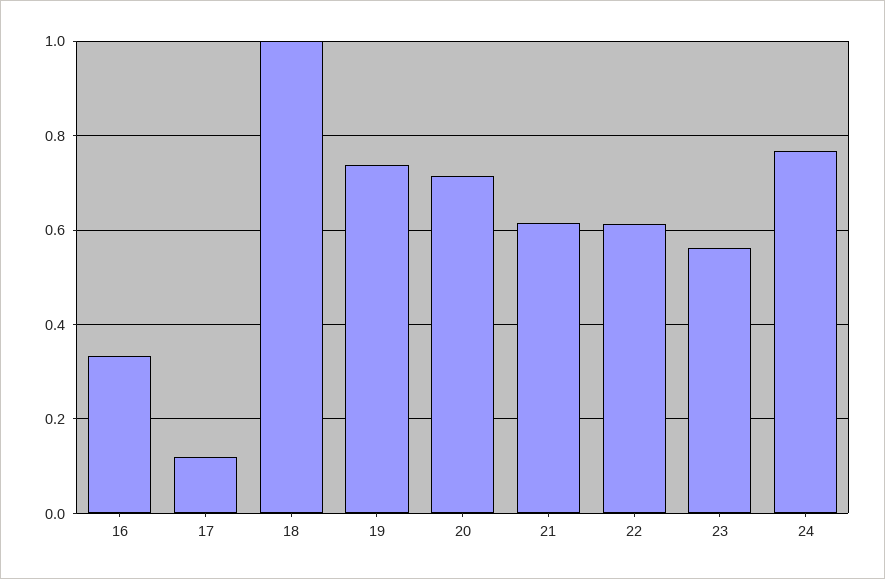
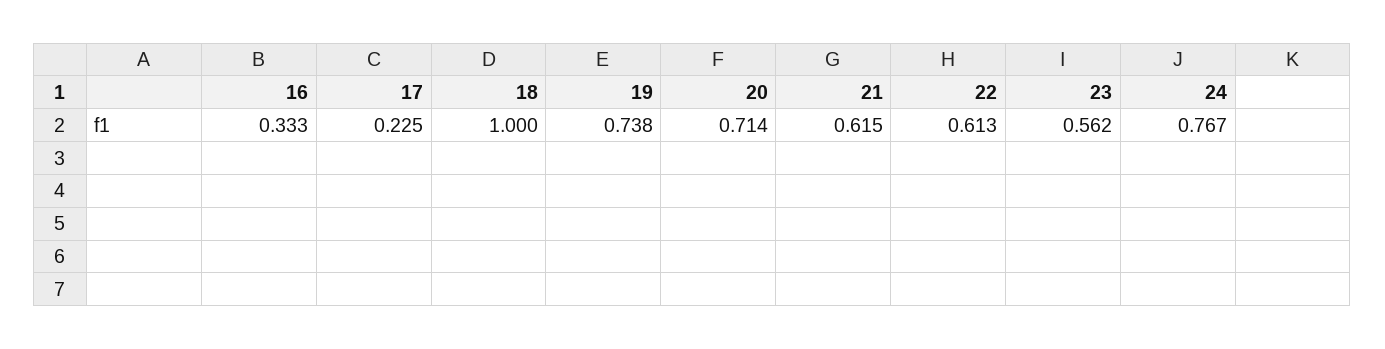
  {
    "16": 0.333,
-   "17": 0.12,
+   "17": 0.225,
    "18": 1,
    "19": 0.738,
    "20": 0.714,
    "21": 0.615,
    "22": 0.613,
    "23": 0.562,
    "24": 0.767
  }

